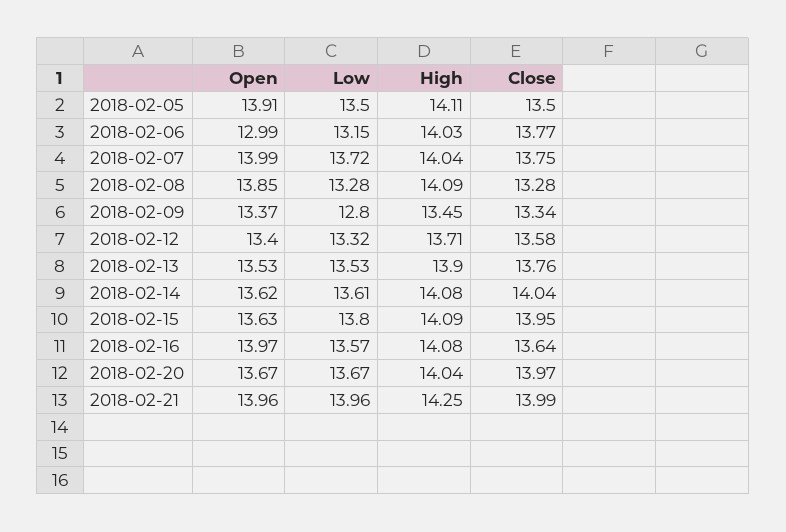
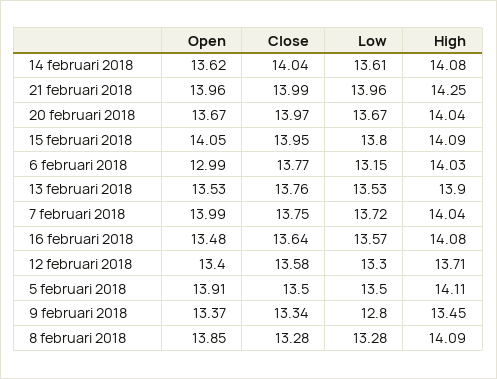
  {
    "Open": {
      "2018-02-05": 13.91,
      "2018-02-06": 12.99,
      "2018-02-07": 13.99,
      "2018-02-08": 13.85,
      "2018-02-09": 13.37,
      "2018-02-12": 13.4,
      "2018-02-13": 13.53,
      "2018-02-14": 13.62,
-     "2018-02-15": 13.63,
+     "2018-02-15": 14.05,
-     "2018-02-16": 13.97,
+     "2018-02-16": 13.48,
      "2018-02-20": 13.67,
      "2018-02-21": 13.96
    },
    "Low": {
      "2018-02-05": 13.5,
      "2018-02-06": 13.15,
      "2018-02-07": 13.72,
      "2018-02-08": 13.28,
      "2018-02-09": 12.8,
-     "2018-02-12": 13.32,
+     "2018-02-12": 13.3,
      "2018-02-13": 13.53,
      "2018-02-14": 13.61,
      "2018-02-15": 13.8,
      "2018-02-16": 13.57,
      "2018-02-20": 13.67,
      "2018-02-21": 13.96
    },
    "High": {
      "2018-02-05": 14.11,
      "2018-02-06": 14.03,
      "2018-02-07": 14.04,
      "2018-02-08": 14.09,
      "2018-02-09": 13.45,
      "2018-02-12": 13.71,
      "2018-02-13": 13.9,
      "2018-02-14": 14.08,
      "2018-02-15": 14.09,
      "2018-02-16": 14.08,
      "2018-02-20": 14.04,
      "2018-02-21": 14.25
    },
    "Close": {
      "2018-02-05": 13.5,
      "2018-02-06": 13.77,
      "2018-02-07": 13.75,
      "2018-02-08": 13.28,
      "2018-02-09": 13.34,
      "2018-02-12": 13.58,
      "2018-02-13": 13.76,
      "2018-02-14": 14.04,
      "2018-02-15": 13.95,
      "2018-02-16": 13.64,
      "2018-02-20": 13.97,
      "2018-02-21": 13.99
    }
  }

